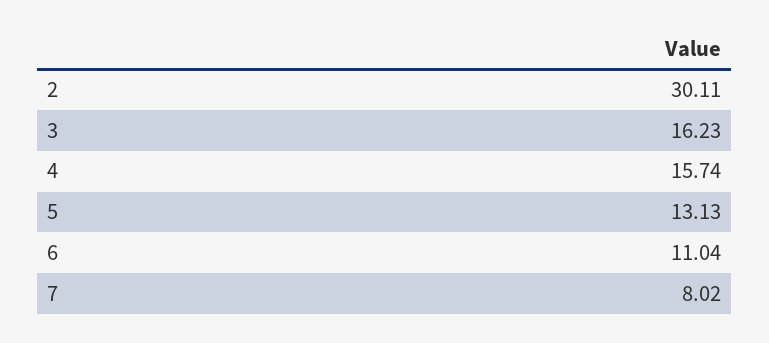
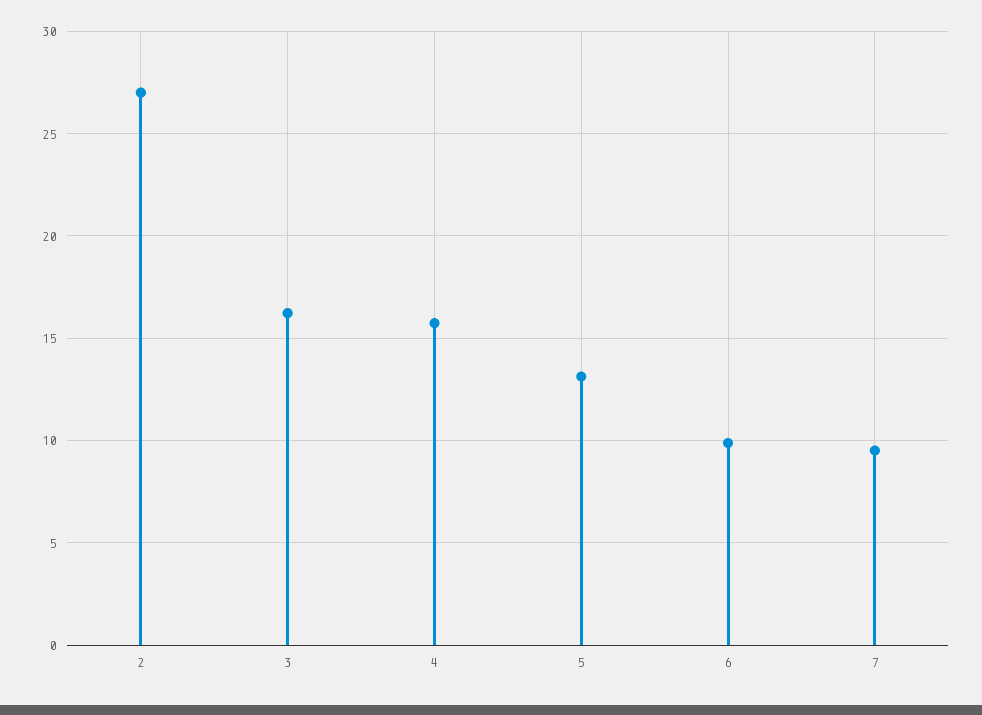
  {
-   "2": 30.11,
+   "2": 27,
    "3": 16.23,
    "4": 15.74,
    "5": 13.13,
-   "6": 11.04,
+   "6": 10,
-   "7": 8.02
+   "7": 9.5
  }

